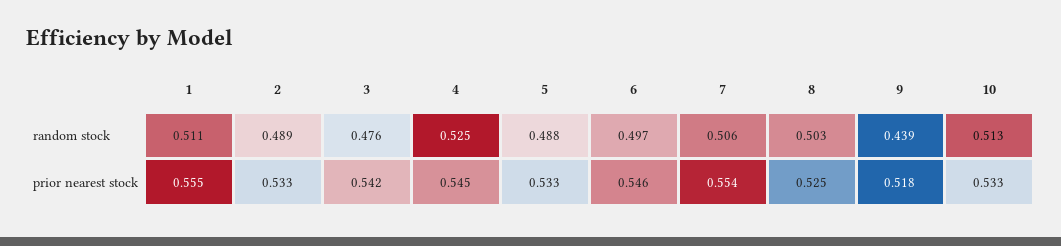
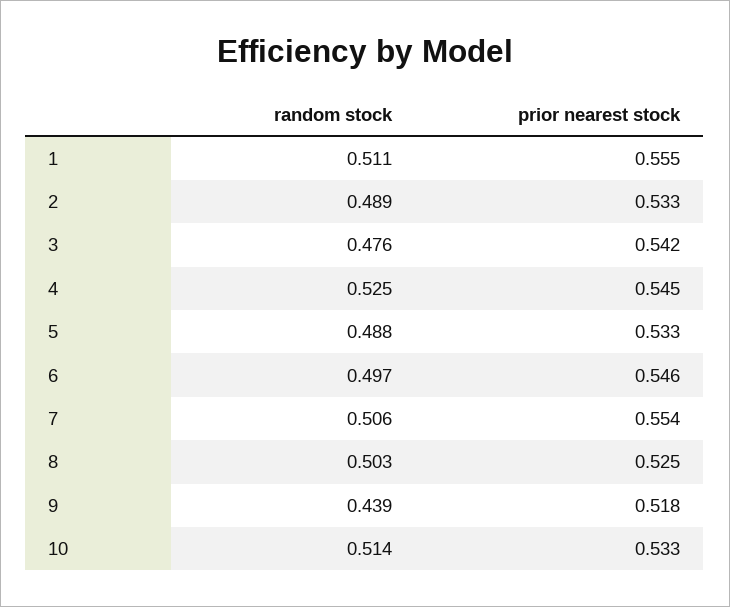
  {
    "1": {
      "random stock": 0.511,
      "prior nearest stock": 0.555
    },
    "2": {
      "random stock": 0.489,
      "prior nearest stock": 0.533
    },
    "3": {
      "random stock": 0.476,
      "prior nearest stock": 0.542
    },
    "4": {
      "random stock": 0.525,
      "prior nearest stock": 0.545
    },
    "5": {
      "random stock": 0.488,
      "prior nearest stock": 0.533
    },
    "6": {
      "random stock": 0.497,
      "prior nearest stock": 0.546
    },
    "7": {
      "random stock": 0.506,
      "prior nearest stock": 0.554
    },
    "8": {
      "random stock": 0.503,
      "prior nearest stock": 0.525
    },
    "9": {
      "random stock": 0.439,
      "prior nearest stock": 0.518
    },
    "10": {
-     "random stock": 0.513,
+     "random stock": 0.514,
      "prior nearest stock": 0.533
    }
  }

